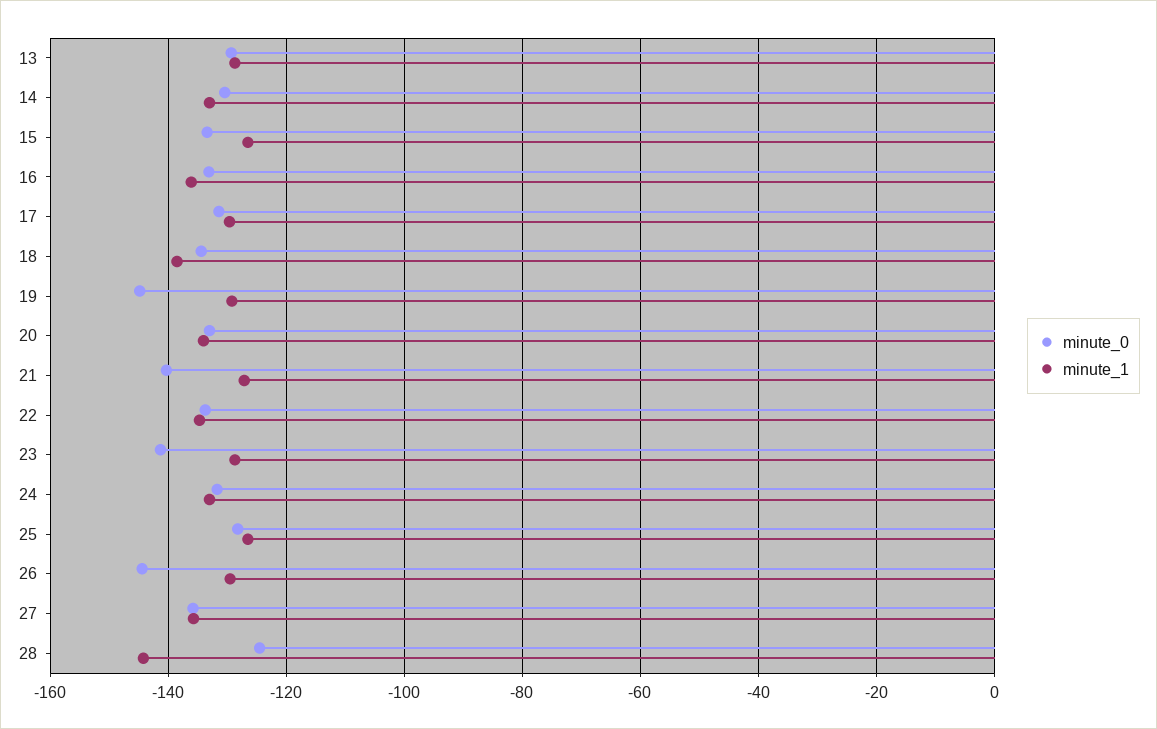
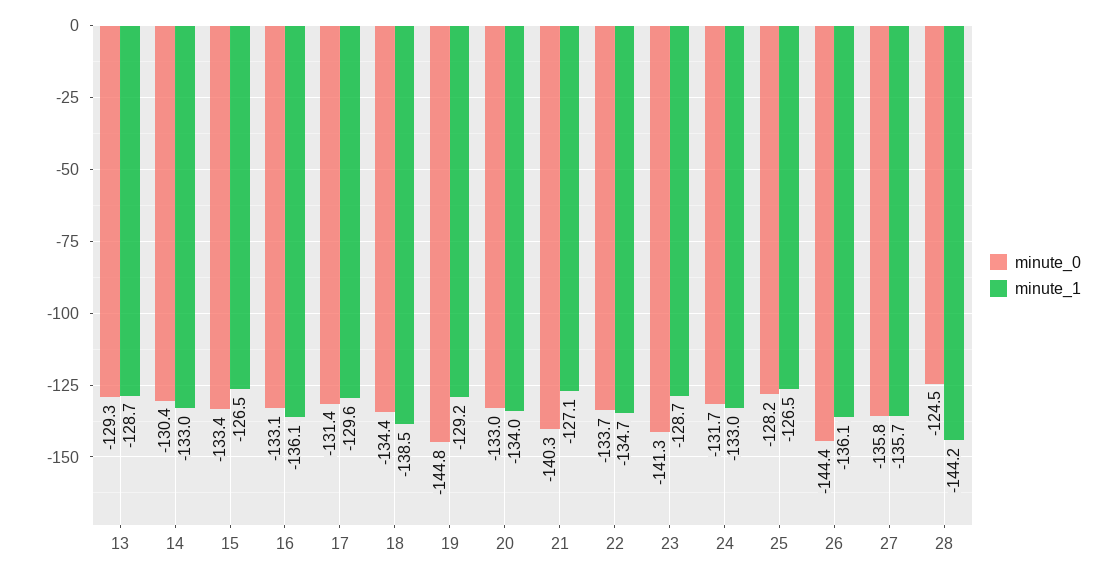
  {
    "minute_0": {
      "13": -129.3,
      "14": -130.4,
      "15": -133.4,
      "16": -133.1,
      "17": -131.4,
      "18": -134.4,
      "19": -144.8,
      "20": -133,
      "21": -140.3,
      "22": -133.7,
      "23": -141.3,
      "24": -131.7,
      "25": -128.2,
      "26": -144.4,
      "27": -135.8,
      "28": -124.5
    },
    "minute_1": {
      "13": -128.7,
      "14": -133,
      "15": -126.5,
      "16": -136.1,
      "17": -129.6,
      "18": -138.5,
      "19": -129.2,
      "20": -134,
      "21": -127.1,
      "22": -134.7,
      "23": -128.7,
      "24": -133,
      "25": -126.5,
-     "26": -130,
+     "26": -136.1,
      "27": -135.7,
      "28": -144.2
    }
  }

